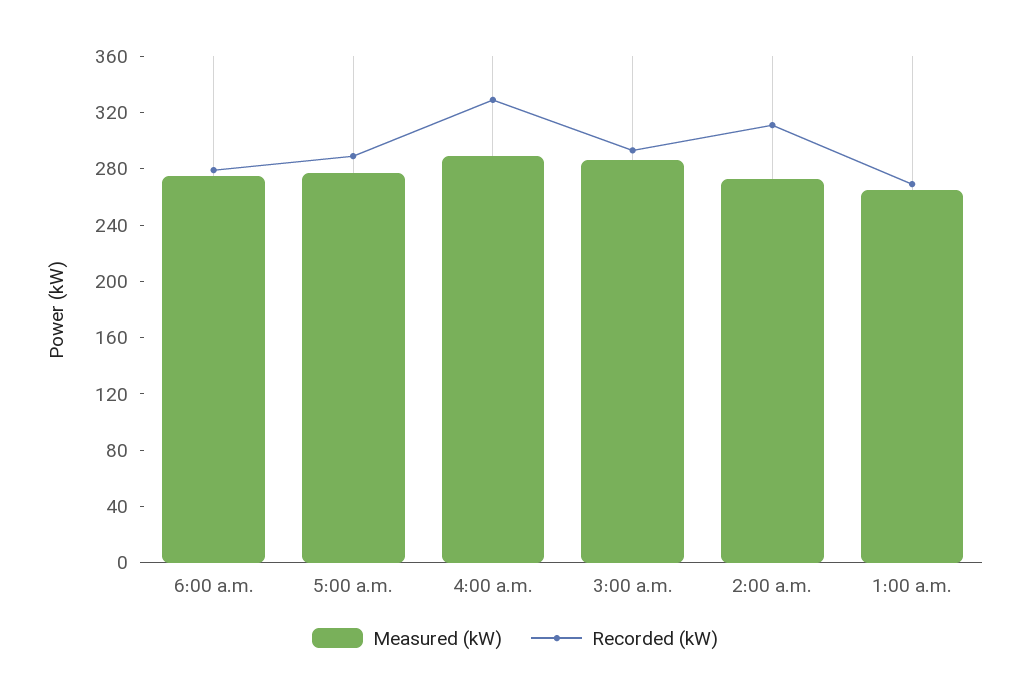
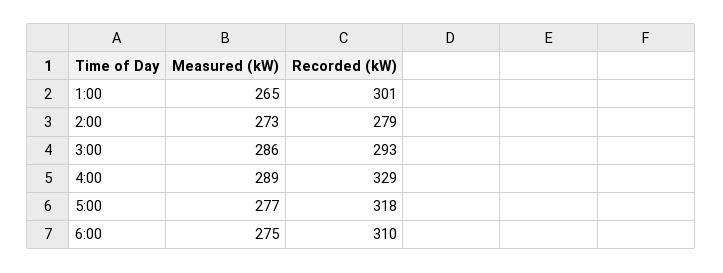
  {
    "Measured (kW)": {
      "6:00 a.m.": 275,
      "5:00 a.m.": 277,
      "4:00 a.m.": 289,
      "3:00 a.m.": 286,
      "2:00 a.m.": 273,
      "1:00 a.m.": 265
    },
    "Recorded (kW)": {
-     "6:00 a.m.": 280,
+     "6:00 a.m.": 310,
-     "5:00 a.m.": 290,
+     "5:00 a.m.": 318,
      "4:00 a.m.": 329,
      "3:00 a.m.": 293,
-     "2:00 a.m.": 310,
+     "2:00 a.m.": 279,
-     "1:00 a.m.": 270
+     "1:00 a.m.": 301
    }
  }

